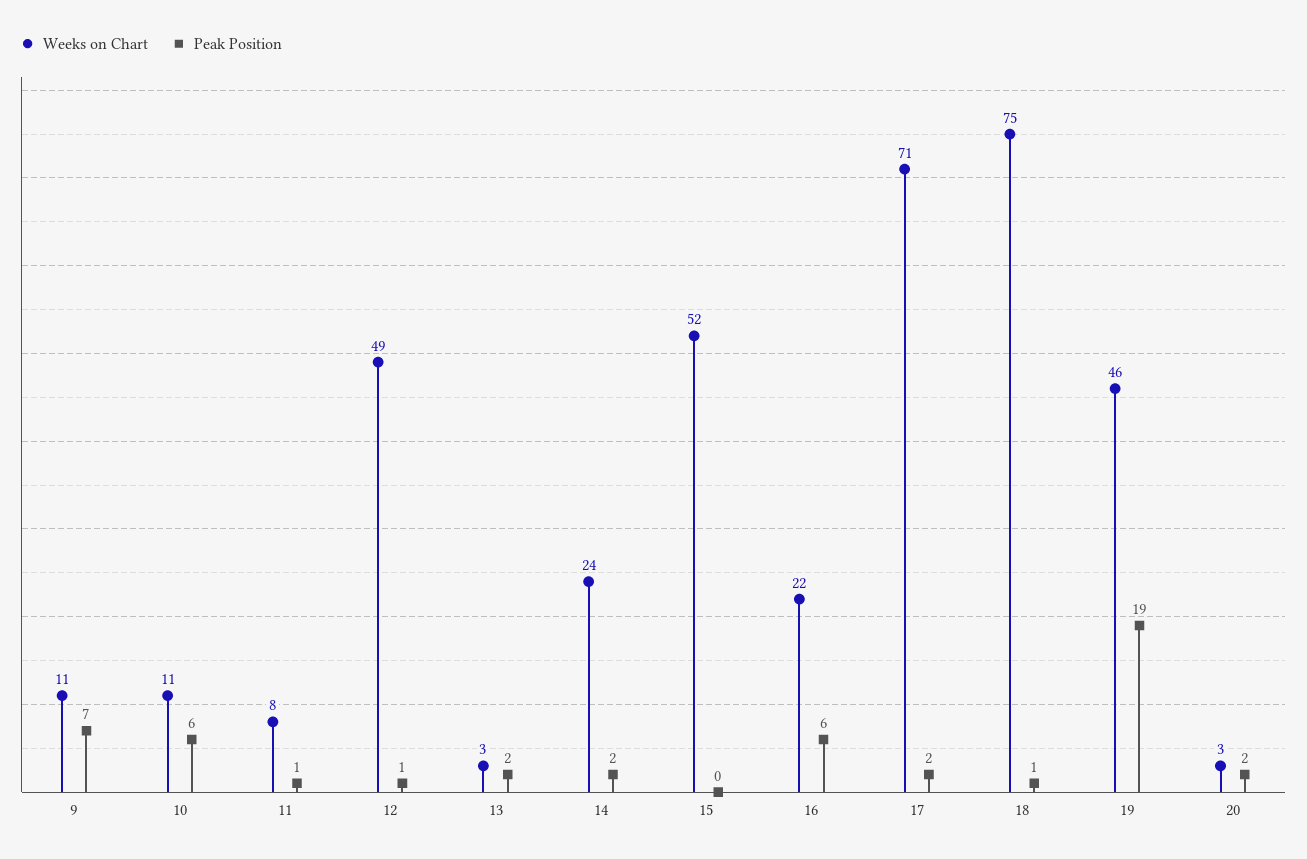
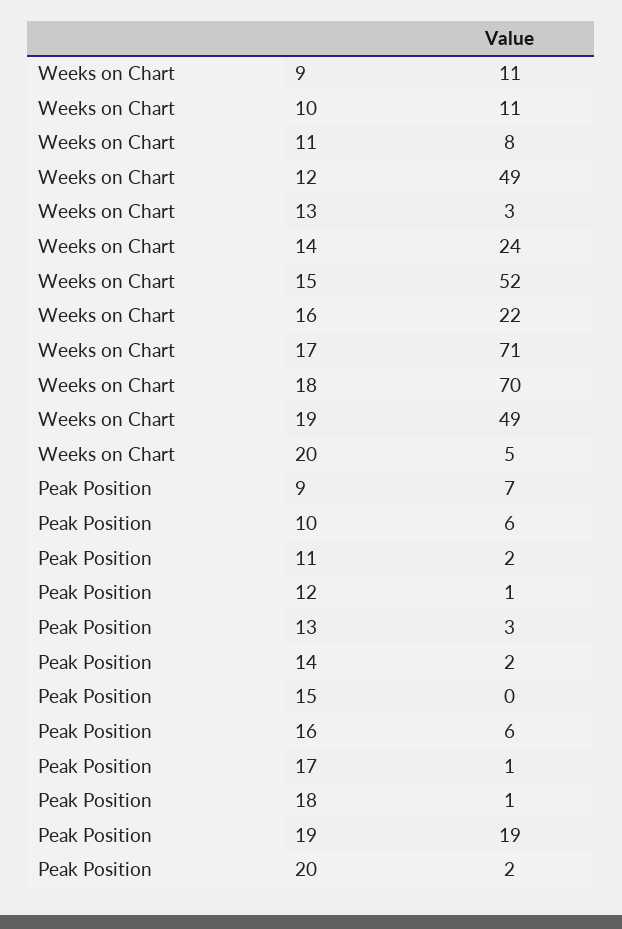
  {
    "Weeks on Chart": {
      "9": 11,
      "10": 11,
      "11": 8,
      "12": 49,
      "13": 3,
      "14": 24,
      "15": 52,
      "16": 22,
      "17": 71,
-     "18": 75,
+     "18": 70,
-     "19": 46,
+     "19": 49,
-     "20": 3
+     "20": 5
    },
    "Peak Position": {
      "9": 7,
      "10": 6,
-     "11": 1,
+     "11": 2,
      "12": 1,
-     "13": 2,
+     "13": 3,
      "14": 2,
      "15": 0,
      "16": 6,
-     "17": 2,
+     "17": 1,
      "18": 1,
      "19": 19,
      "20": 2
    }
  }

